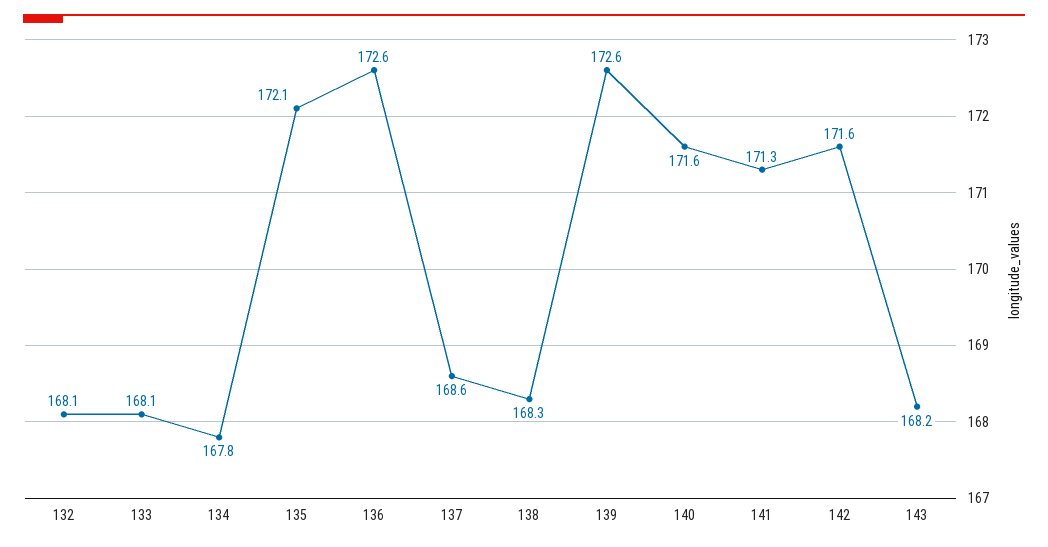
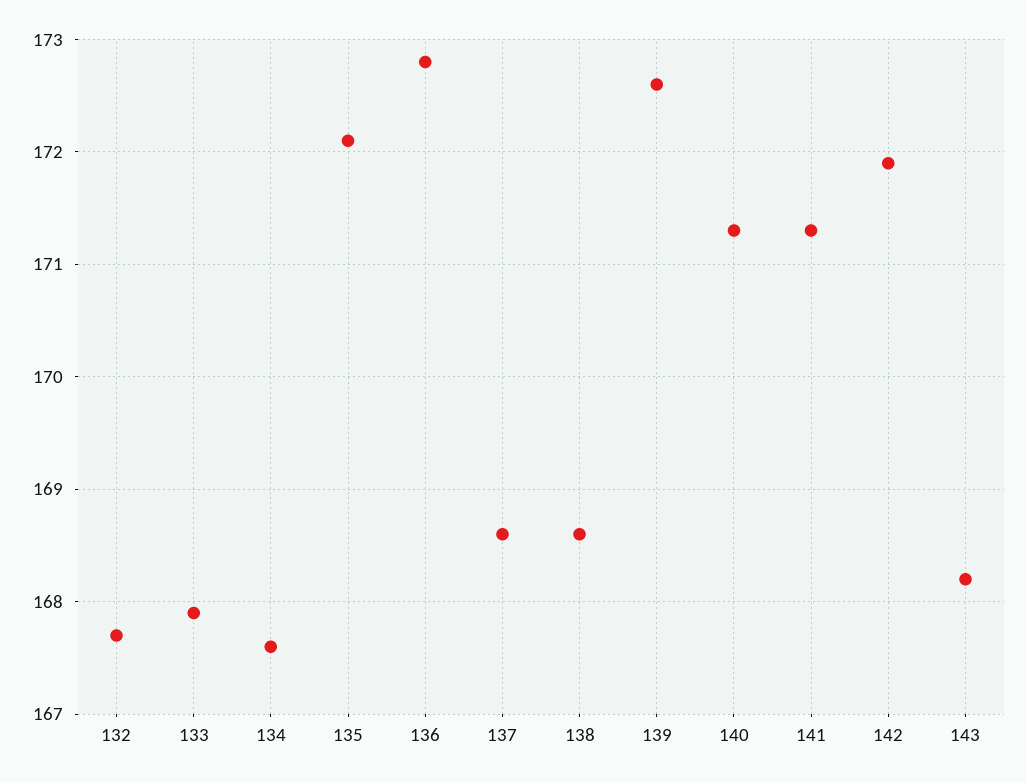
  {
-   "132": 168.1,
+   "132": 167.7,
-   "133": 168.1,
+   "133": 167.9,
-   "134": 167.8,
+   "134": 167.6,
    "135": 172.1,
-   "136": 172.6,
+   "136": 172.8,
    "137": 168.6,
-   "138": 168.3,
+   "138": 168.6,
    "139": 172.6,
-   "140": 171.6,
+   "140": 171.3,
    "141": 171.3,
-   "142": 171.6,
+   "142": 171.9,
    "143": 168.2
  }

